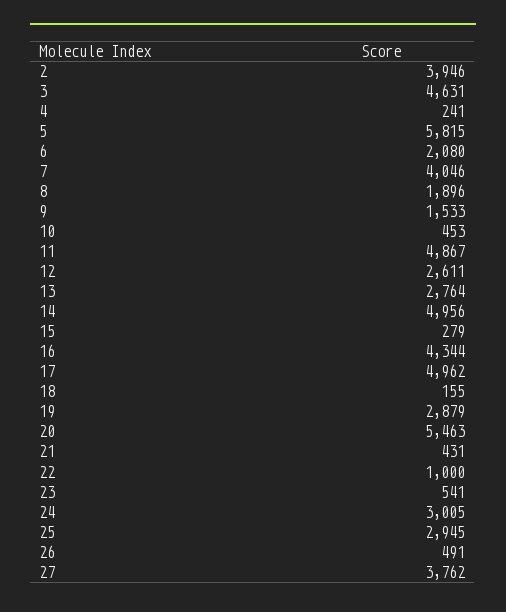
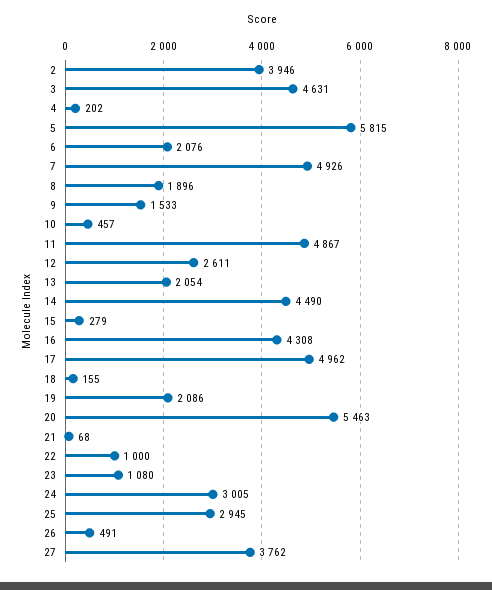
  {
    "2": 3946,
    "3": 4631,
-   "4": 241,
+   "4": 202,
    "5": 5815,
-   "6": 2080,
+   "6": 2076,
-   "7": 4046,
+   "7": 4926,
    "8": 1896,
    "9": 1533,
-   "10": 453,
+   "10": 457,
    "11": 4867,
    "12": 2611,
-   "13": 2764,
+   "13": 2054,
-   "14": 4956,
+   "14": 4490,
    "15": 279,
-   "16": 4344,
+   "16": 4308,
    "17": 4962,
    "18": 155,
-   "19": 2879,
+   "19": 2086,
    "20": 5463,
-   "21": 431,
+   "21": 68,
    "22": 1000,
-   "23": 541,
+   "23": 1080,
    "24": 3005,
    "25": 2945,
    "26": 491,
    "27": 3762
  }

